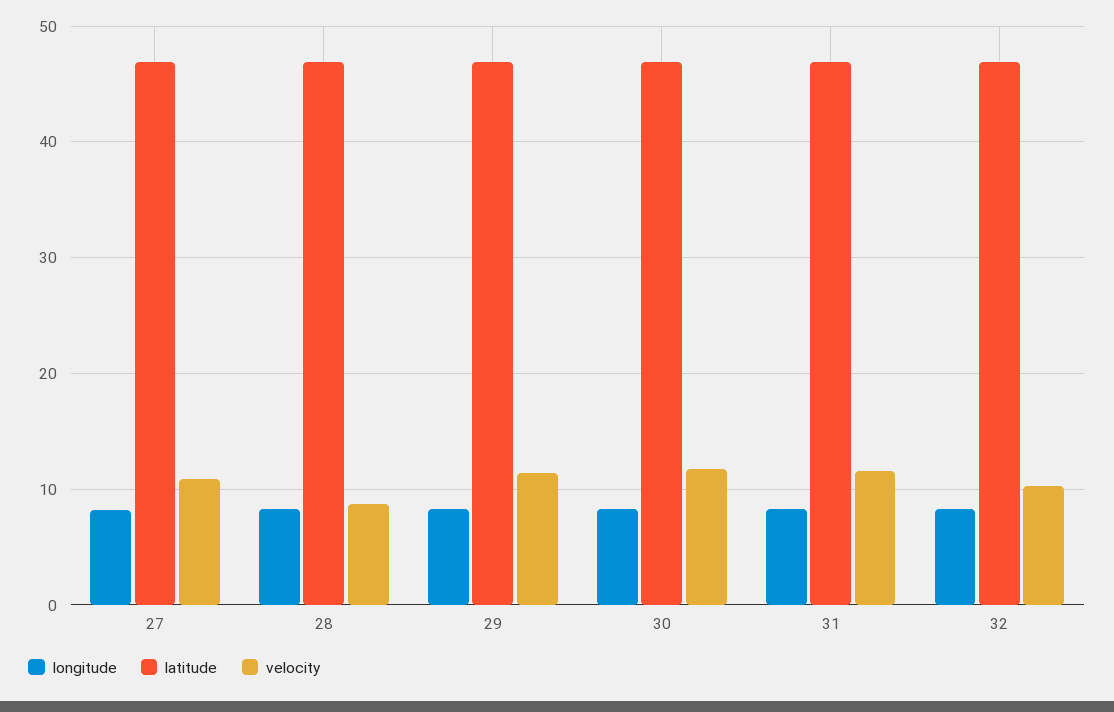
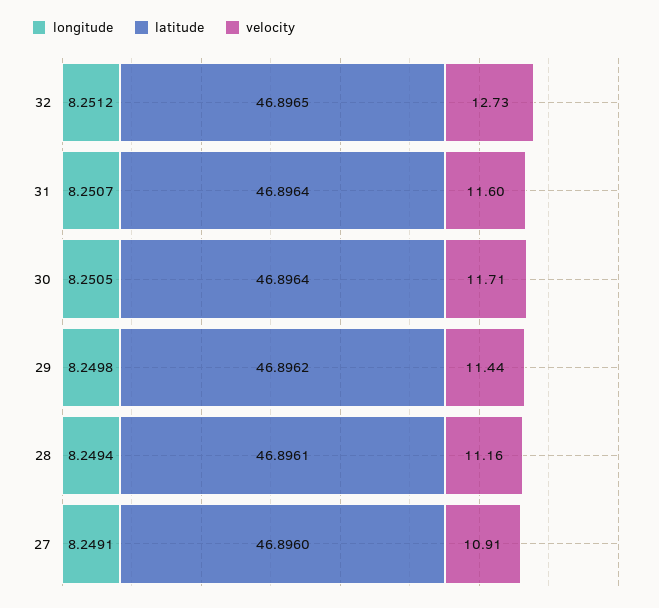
  {
    "longitude": {
      "27": 8.2491,
      "28": 8.2494,
      "29": 8.2498,
      "30": 8.2505,
      "31": 8.2507,
      "32": 8.2512
    },
    "latitude": {
      "27": 46.896,
      "28": 46.8961,
      "29": 46.8962,
      "30": 46.8964,
      "31": 46.8964,
      "32": 46.8965
    },
    "velocity": {
      "27": 10.91,
-     "28": 9,
+     "28": 11.16,
      "29": 11.44,
      "30": 11.71,
      "31": 11.6,
-     "32": 10
+     "32": 12.73
    }
  }

